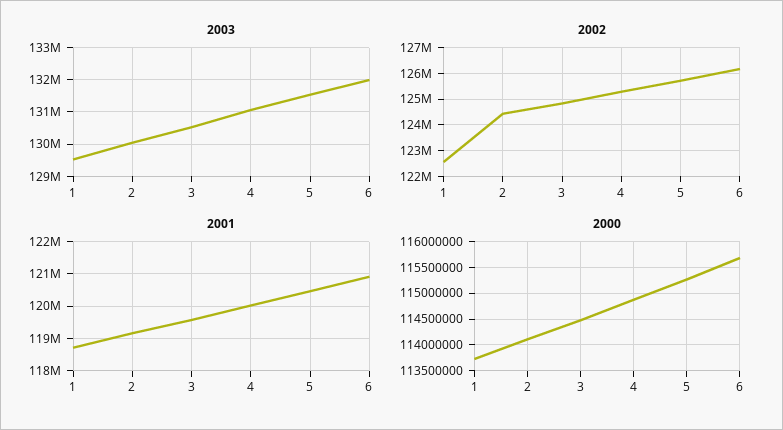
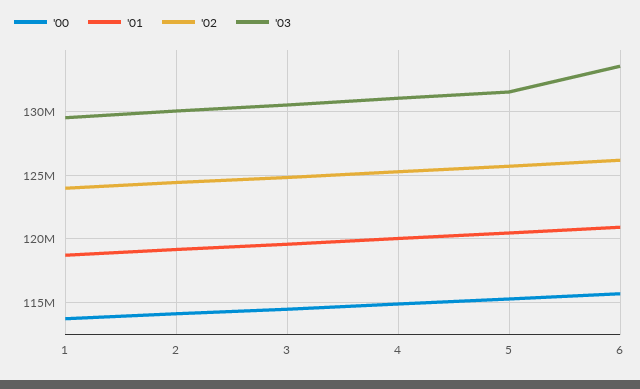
  {
    "2003": {
      "1": 129600000,
      "2": 130000000,
      "3": 130600000,
      "4": 131000000,
      "5": 131600000,
-     "6": 132000000
+     "6": 133500000
    },
    "2002": {
-     "1": 122500000,
+     "1": 124000000,
      "2": 124500000,
      "3": 124750000,
      "4": 125250000,
      "5": 125750000,
      "6": 126250000
    },
    "2001": {
      "1": 118800000,
      "2": 119200000,
      "3": 119600000,
      "4": 120000000,
      "5": 120400000,
      "6": 121000000
    },
    "2000": {
      "1": 113750000,
      "2": 114000000,
      "3": 114500000,
      "4": 115000000,
      "5": 115250000,
      "6": 115750000
    }
  }

